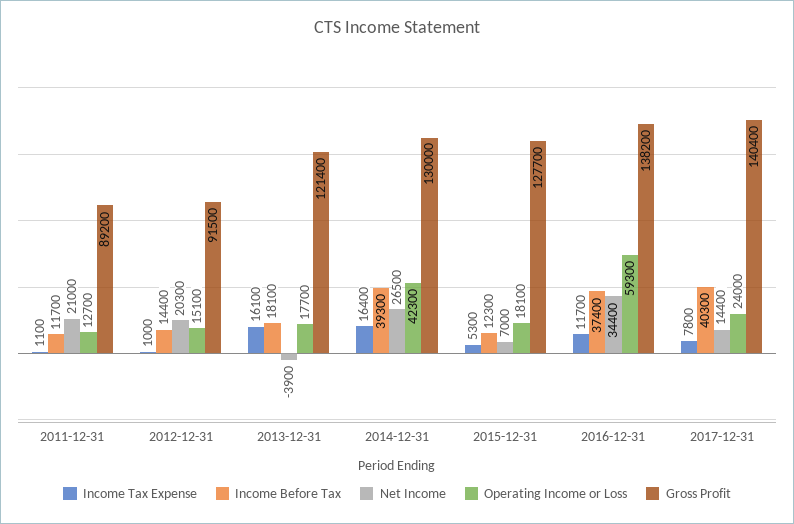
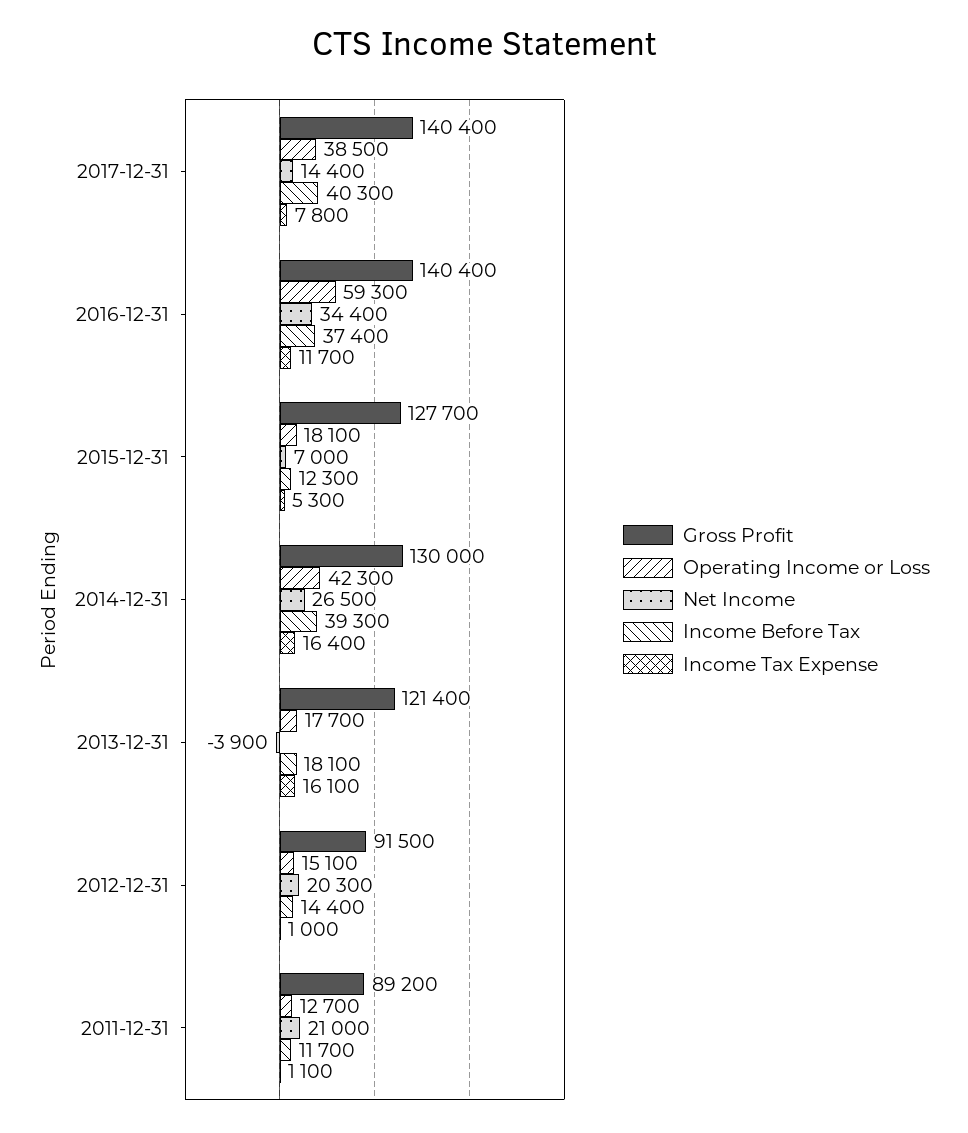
  {
    "Income Tax Expense": {
      "2011-12-31": 1100,
      "2012-12-31": 1000,
      "2013-12-31": 16100,
      "2014-12-31": 16400,
      "2015-12-31": 5300,
      "2016-12-31": 11700,
      "2017-12-31": 7800
    },
    "Income Before Tax": {
      "2011-12-31": 11700,
      "2012-12-31": 14400,
      "2013-12-31": 18100,
      "2014-12-31": 39300,
      "2015-12-31": 12300,
      "2016-12-31": 37400,
      "2017-12-31": 40300
    },
    "Net Income": {
      "2011-12-31": 21000,
      "2012-12-31": 20300,
      "2013-12-31": -3900,
      "2014-12-31": 26500,
      "2015-12-31": 7000,
      "2016-12-31": 34400,
      "2017-12-31": 14400
    },
    "Operating Income or Loss": {
      "2011-12-31": 12700,
      "2012-12-31": 15100,
      "2013-12-31": 17700,
      "2014-12-31": 42300,
      "2015-12-31": 18100,
      "2016-12-31": 59300,
-     "2017-12-31": 24000
+     "2017-12-31": 38500
    },
    "Gross Profit": {
      "2011-12-31": 89200,
      "2012-12-31": 91500,
      "2013-12-31": 121400,
      "2014-12-31": 130000,
      "2015-12-31": 127700,
-     "2016-12-31": 138200,
+     "2016-12-31": 140400,
      "2017-12-31": 140400
    }
  }

